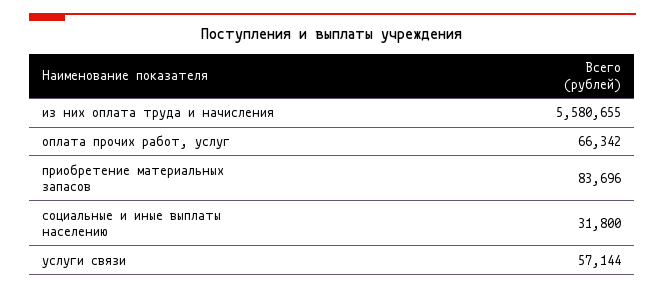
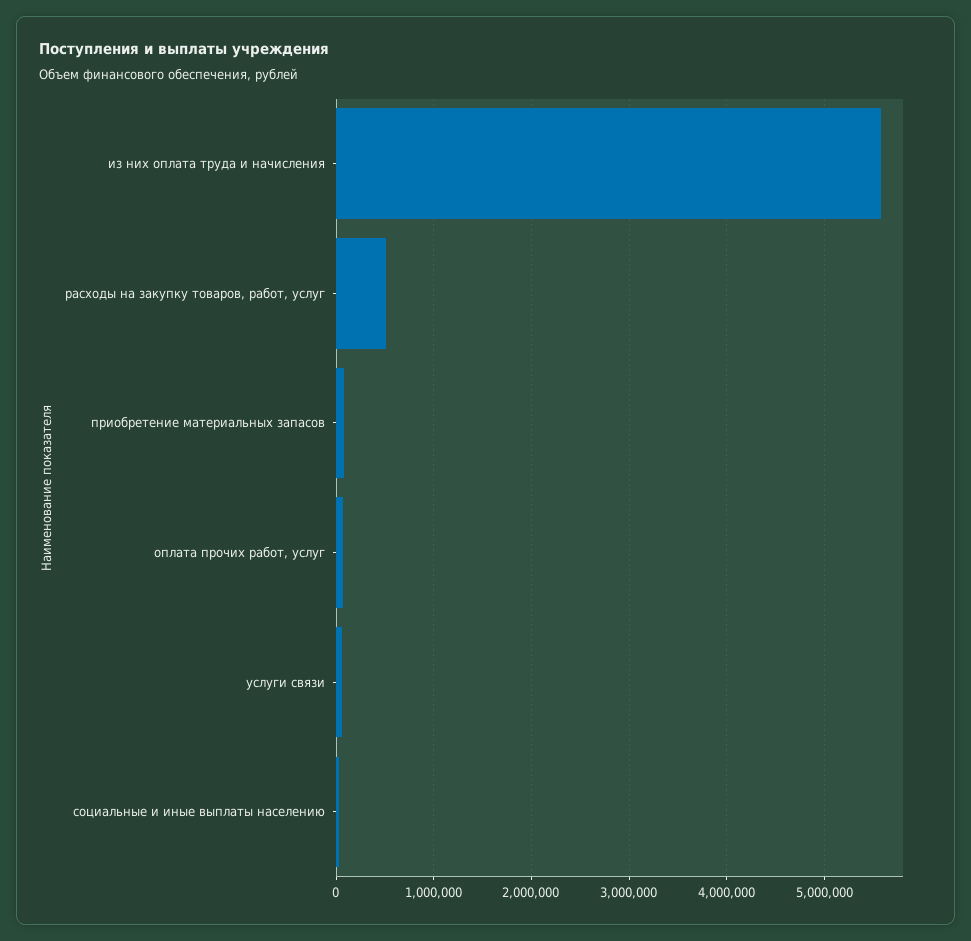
  {
    "из них оплата труда и начисления": 5580655,
    "оплата прочих работ, услуг": 66342,
    "приобретение материальных запасов": 83696,
    "социальные и иные выплаты населению": 31800,
-   "услуги связи": 57144
+   "услуги связи": 57144,
+   "расходы на закупку товаров, работ, услуг": 500000
  }

